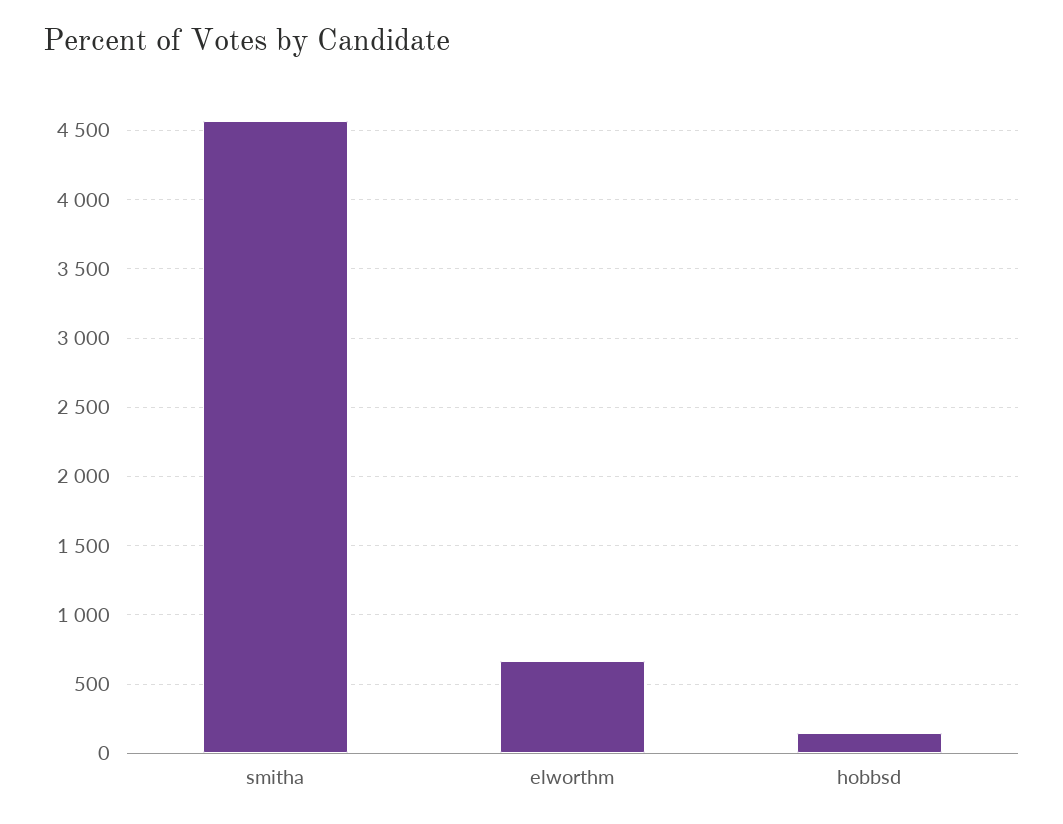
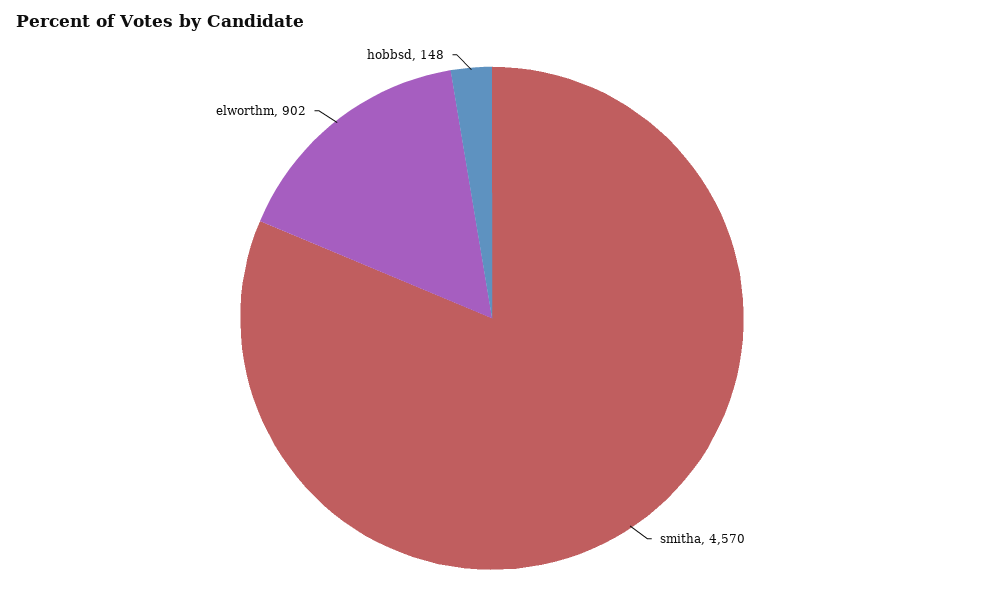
  {
    "smitha": 4570,
-   "elworthm": 650,
+   "elworthm": 902,
    "hobbsd": 148
  }

